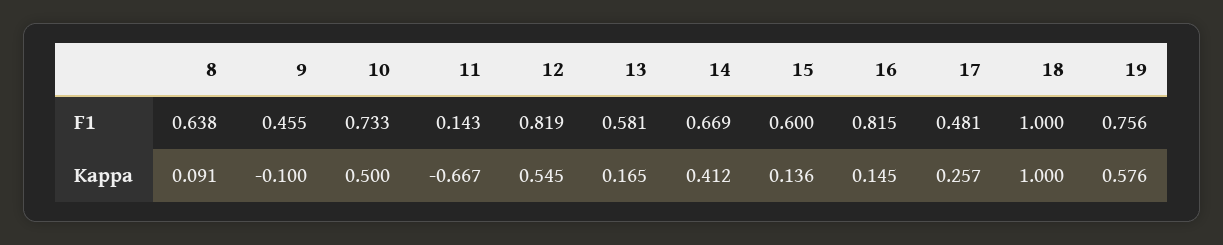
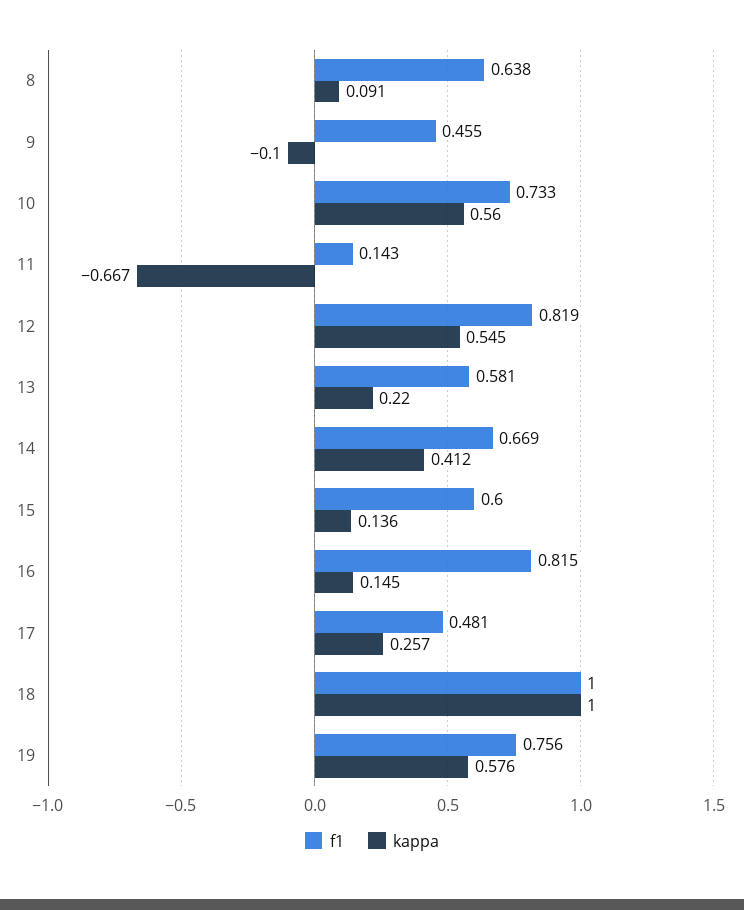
  {
    "F1": {
      "8": 0.638,
      "9": 0.455,
      "10": 0.733,
      "11": 0.143,
      "12": 0.819,
      "13": 0.581,
      "14": 0.669,
      "15": 0.6,
      "16": 0.815,
      "17": 0.481,
      "18": 1,
      "19": 0.756
    },
    "Kappa": {
      "8": 0.091,
      "9": -0.1,
-     "10": 0.5,
+     "10": 0.56,
      "11": -0.667,
      "12": 0.545,
-     "13": 0.165,
+     "13": 0.22,
      "14": 0.412,
      "15": 0.136,
      "16": 0.145,
      "17": 0.257,
      "18": 1,
      "19": 0.576
    }
  }

